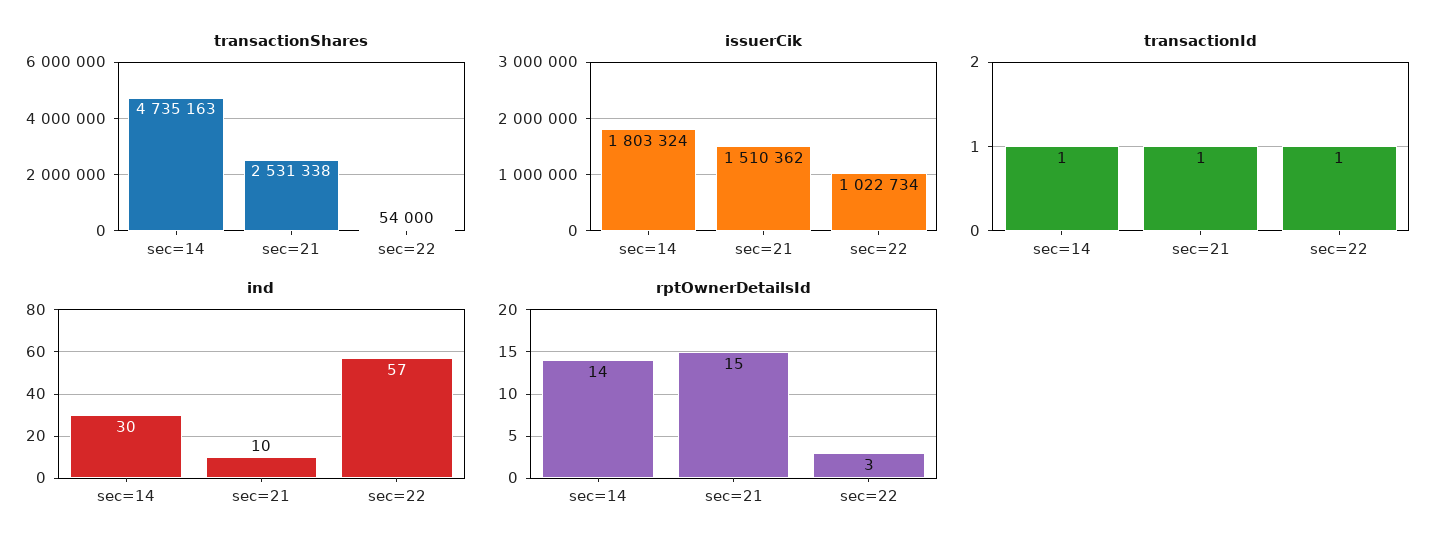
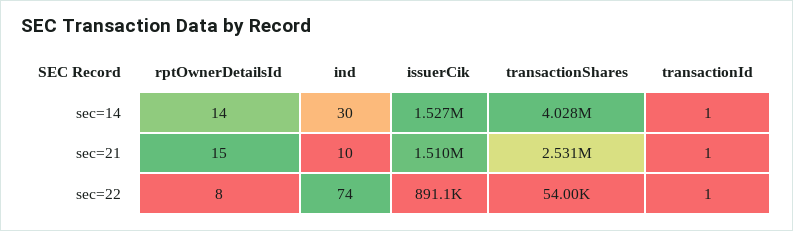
  {
    "transactionShares": {
-     "sec=14": 4735163,
+     "sec=14": 4028000,
      "sec=21": 2531338,
      "sec=22": 54000
    },
    "issuerCik": {
-     "sec=14": 1803324,
+     "sec=14": 1527000,
      "sec=21": 1510362,
-     "sec=22": 1022734
+     "sec=22": 891100
    },
    "transactionId": {
      "sec=14": 1,
      "sec=21": 1,
      "sec=22": 1
    },
    "ind": {
      "sec=14": 30,
      "sec=21": 10,
-     "sec=22": 57
+     "sec=22": 74
    },
    "rptOwnerDetailsId": {
      "sec=14": 14,
      "sec=21": 15,
-     "sec=22": 3
+     "sec=22": 8
    }
  }

